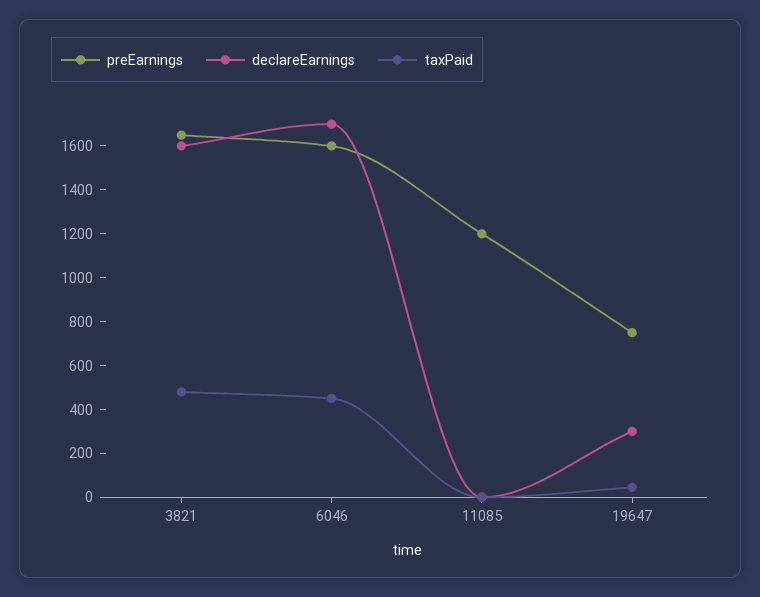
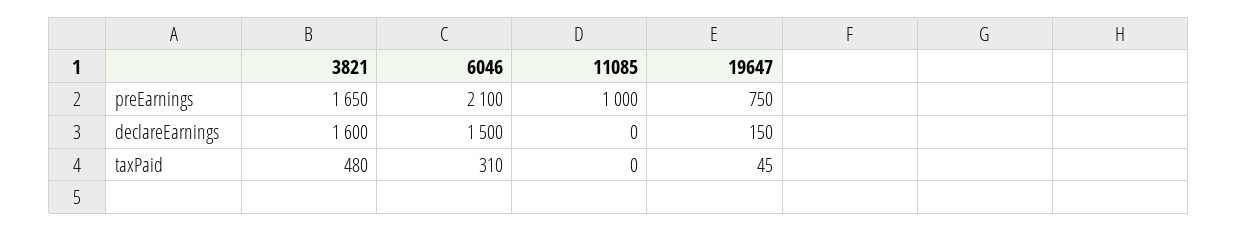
  {
    "preEarnings": {
      "3821": 1650,
-     "6046": 1600,
+     "6046": 2100,
-     "11085": 1200,
+     "11085": 1000,
      "19647": 750
    },
    "declareEarnings": {
      "3821": 1600,
-     "6046": 1700,
+     "6046": 1500,
      "11085": 0,
-     "19647": 300
+     "19647": 150
    },
    "taxPaid": {
      "3821": 480,
-     "6046": 450,
+     "6046": 310,
      "11085": 0,
      "19647": 45
    }
  }

